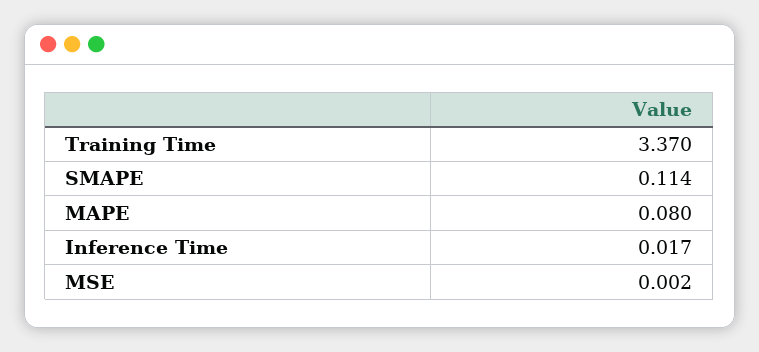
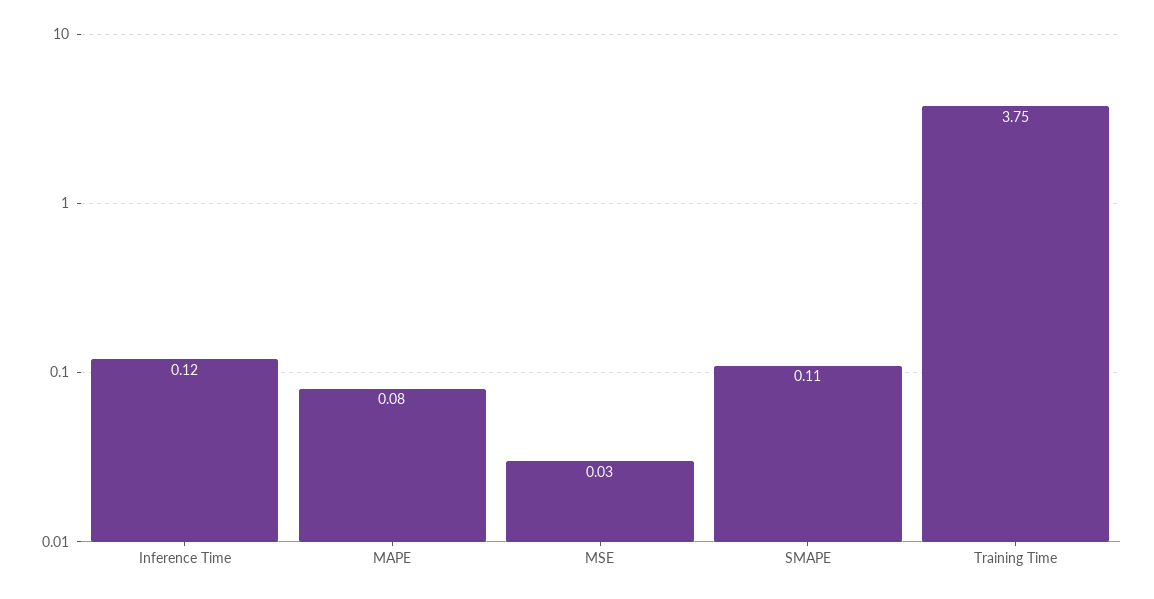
  {
-   "Training Time": 3.37,
+   "Training Time": 3.75,
    "SMAPE": 0.114,
    "MAPE": 0.08,
-   "Inference Time": 0.017,
+   "Inference Time": 0.12,
-   "MSE": 0.002
+   "MSE": 0.03
  }

